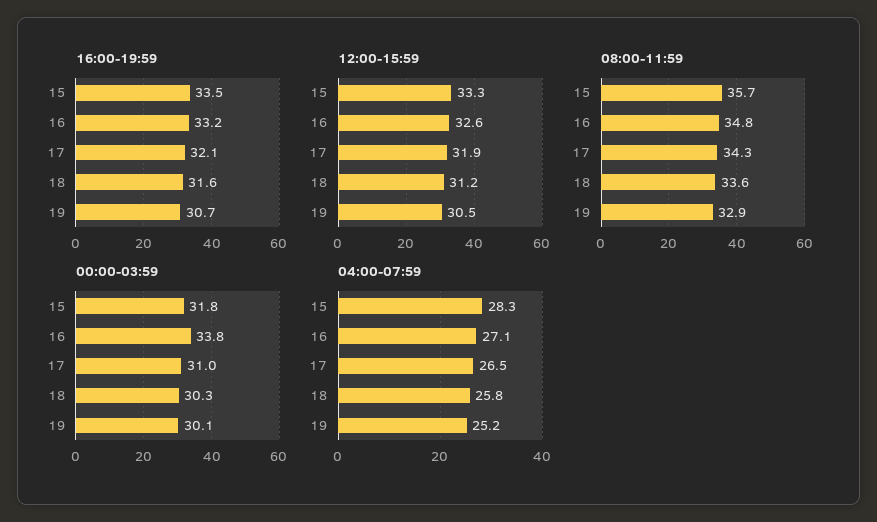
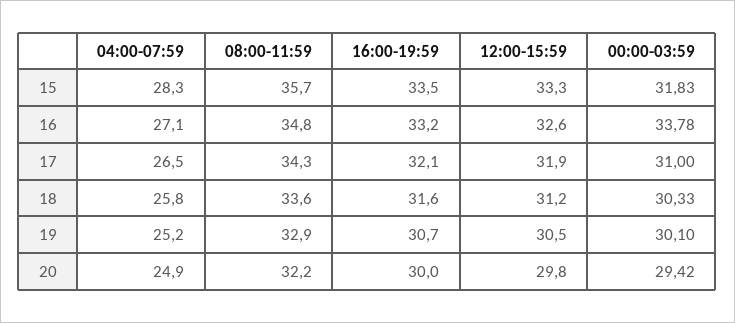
  {
    "16:00-19:59": {
      "15": 33.5,
      "16": 33.2,
      "17": 32.1,
      "18": 31.6,
-     "19": 30.7
+     "19": 30.7,
+     "20": 30
    },
    "12:00-15:59": {
      "15": 33.3,
      "16": 32.6,
      "17": 31.9,
      "18": 31.2,
-     "19": 30.5
+     "19": 30.5,
+     "20": 29.8
    },
    "08:00-11:59": {
      "15": 35.7,
      "16": 34.8,
      "17": 34.3,
      "18": 33.6,
-     "19": 32.9
+     "19": 32.9,
+     "20": 32.2
    },
    "00:00-03:59": {
      "15": 31.83,
      "16": 33.78,
      "17": 31,
      "18": 30.33,
-     "19": 30.1
+     "19": 30.1,
+     "20": 29.42
    },
    "04:00-07:59": {
      "15": 28.3,
      "16": 27.1,
      "17": 26.5,
      "18": 25.8,
-     "19": 25.2
+     "19": 25.2,
+     "20": 24.9
    }
  }

